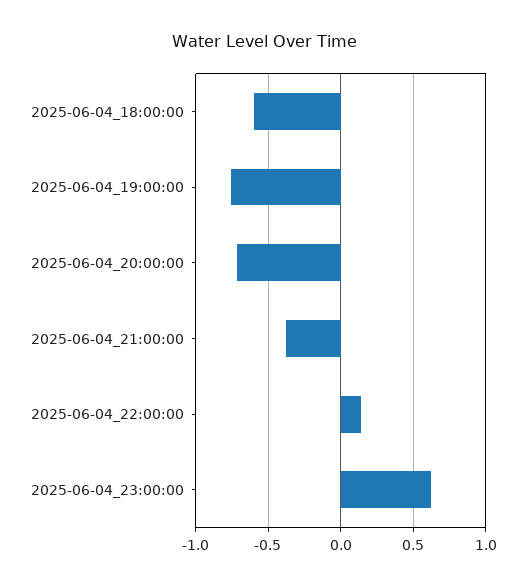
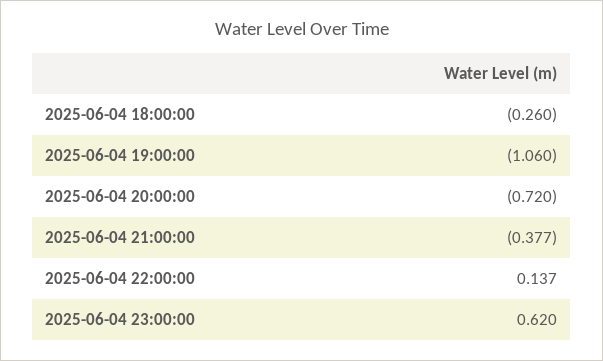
  {
-   "2025-06-04_18:00:00": -0.6,
+   "2025-06-04_18:00:00": -0.26,
-   "2025-06-04_19:00:00": -0.75,
+   "2025-06-04_19:00:00": -1.06,
    "2025-06-04_20:00:00": -0.72,
    "2025-06-04_21:00:00": -0.377,
    "2025-06-04_22:00:00": 0.137,
    "2025-06-04_23:00:00": 0.62
  }

